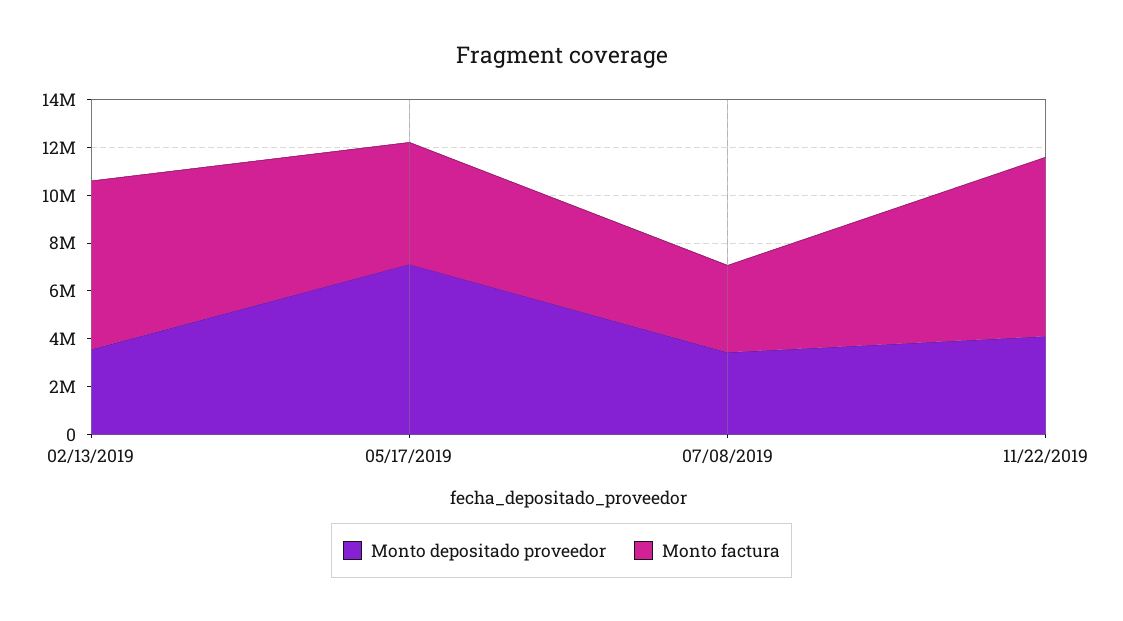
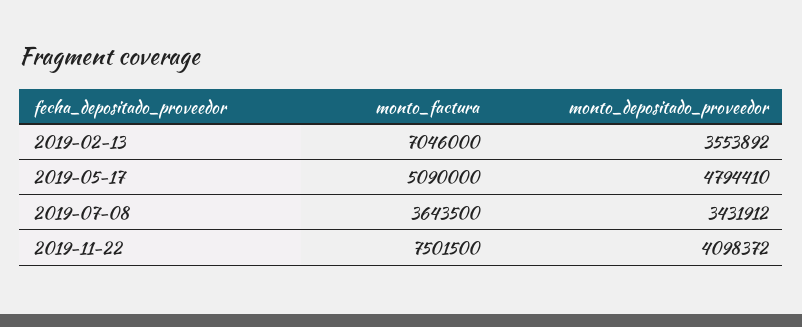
  {
    "Monto depositado proveedor": {
      "02/13/2019": 3553892,
-     "05/17/2019": 7000000,
+     "05/17/2019": 4794410,
      "07/08/2019": 3431912,
      "11/22/2019": 4098372
    },
    "Monto factura": {
      "02/13/2019": 7046000,
      "05/17/2019": 5090000,
      "07/08/2019": 3643500,
      "11/22/2019": 7501500
    }
  }

